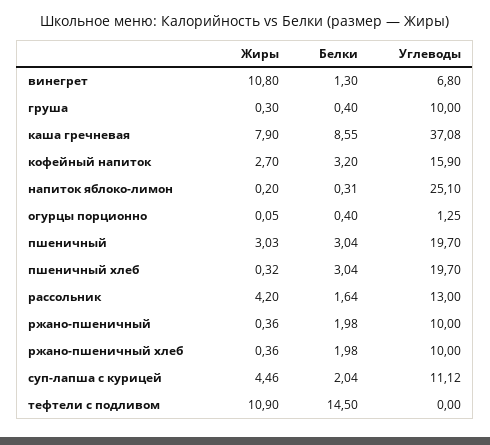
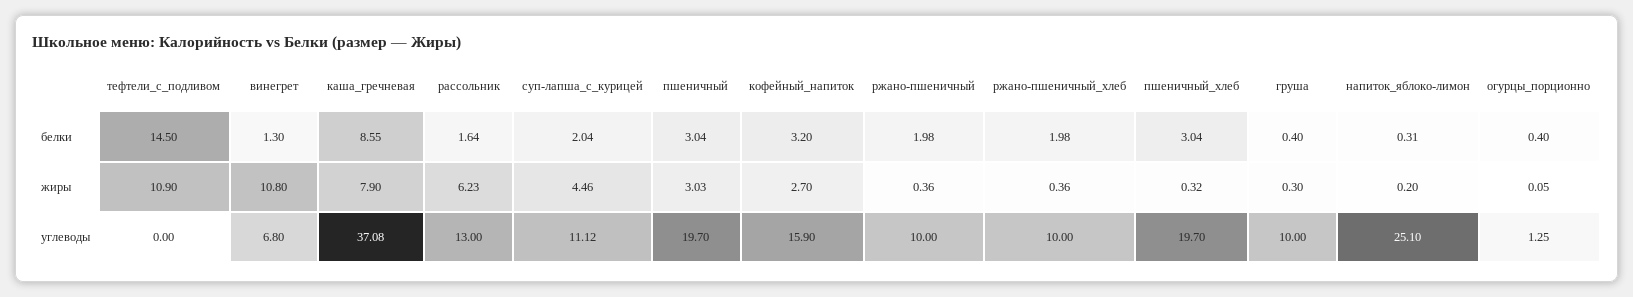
  {
    "Жиры": {
      "винегрет": 10.8,
      "груша": 0.3,
      "каша гречневая": 7.9,
      "кофейный напиток": 2.7,
      "напиток яблоко-лимон": 0.2,
      "огурцы порционно": 0.05,
      "пшеничный": 3.03,
      "пшеничный хлеб": 0.32,
-     "рассольник": 4.2,
+     "рассольник": 6.23,
      "ржано-пшеничный": 0.36,
      "ржано-пшеничный хлеб": 0.36,
      "суп-лапша с курицей": 4.46,
      "тефтели с подливом": 10.9
    },
    "Белки": {
      "винегрет": 1.3,
      "груша": 0.4,
      "каша гречневая": 8.55,
      "кофейный напиток": 3.2,
      "напиток яблоко-лимон": 0.31,
      "огурцы порционно": 0.4,
      "пшеничный": 3.04,
      "пшеничный хлеб": 3.04,
      "рассольник": 1.64,
      "ржано-пшеничный": 1.98,
      "ржано-пшеничный хлеб": 1.98,
      "суп-лапша с курицей": 2.04,
      "тефтели с подливом": 14.5
    },
    "Углеводы": {
      "винегрет": 6.8,
      "груша": 10,
      "каша гречневая": 37.08,
      "кофейный напиток": 15.9,
      "напиток яблоко-лимон": 25.1,
      "огурцы порционно": 1.25,
      "пшеничный": 19.7,
      "пшеничный хлеб": 19.7,
      "рассольник": 13,
      "ржано-пшеничный": 10,
      "ржано-пшеничный хлеб": 10,
      "суп-лапша с курицей": 11.12,
      "тефтели с подливом": 0
    }
  }

